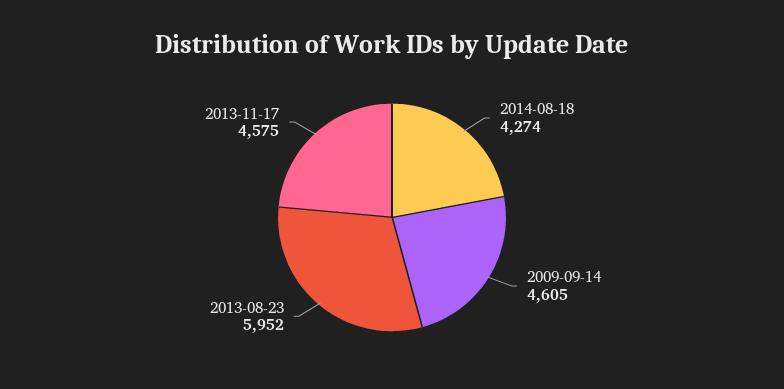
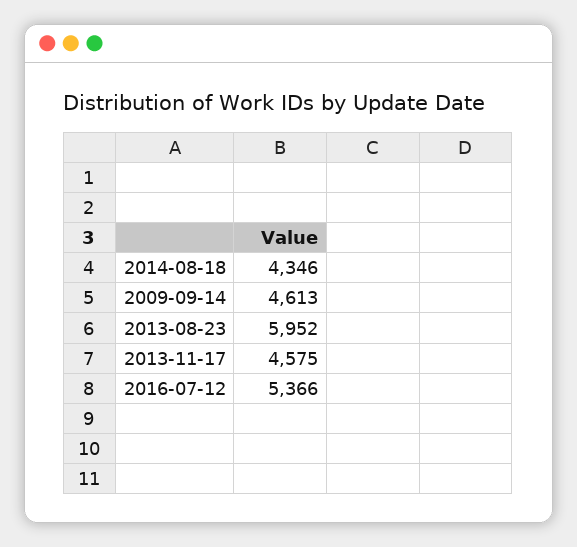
  {
-   "2014-08-18": 4274,
+   "2014-08-18": 4346,
-   "2009-09-14": 4605,
+   "2009-09-14": 4613,
    "2013-08-23": 5952,
-   "2013-11-17": 4575
+   "2013-11-17": 4575,
+   "2016-07-12": 5366
  }

